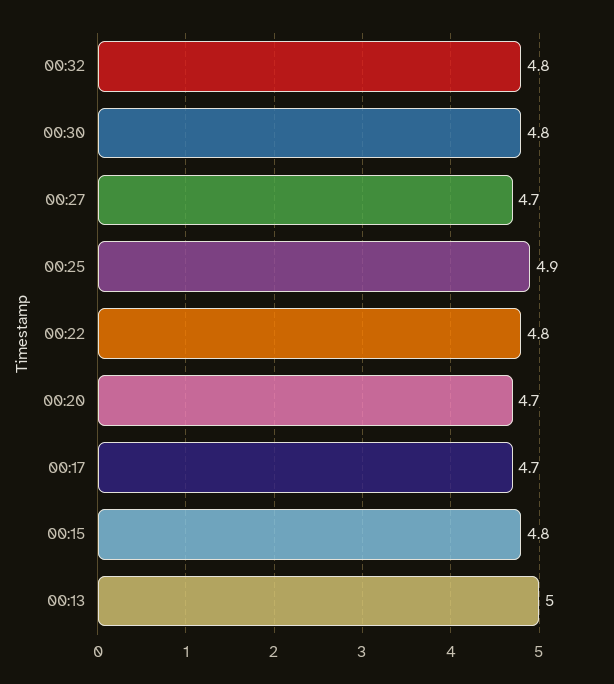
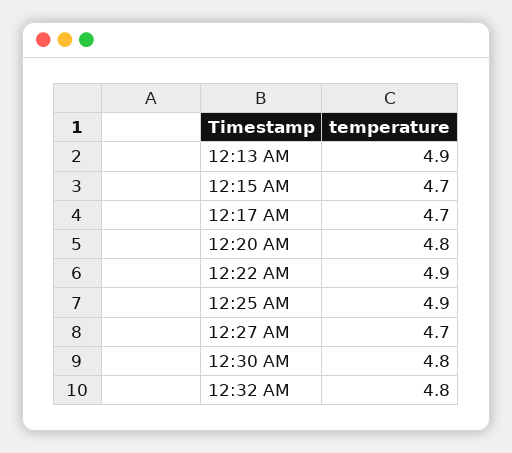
  {
    "00:32": 4.8,
    "00:30": 4.8,
    "00:27": 4.7,
    "00:25": 4.9,
-   "00:22": 4.8,
+   "00:22": 4.9,
-   "00:20": 4.7,
+   "00:20": 4.8,
    "00:17": 4.7,
-   "00:15": 4.8,
+   "00:15": 4.7,
-   "00:13": 5
+   "00:13": 4.9
  }

